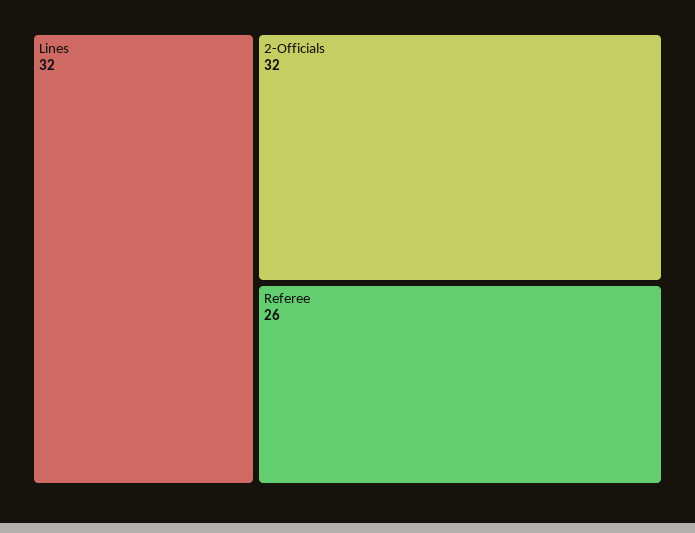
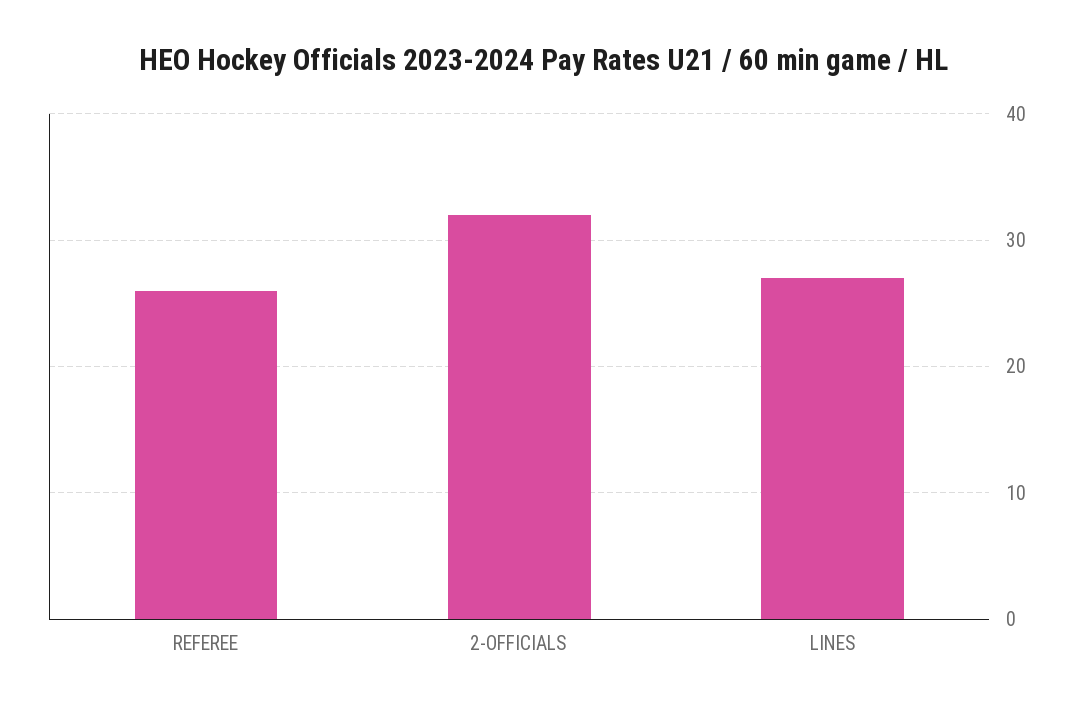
  {
-   "Lines": 32,
+   "Lines": 27,
    "2-Officials": 32,
    "Referee": 26
  }

